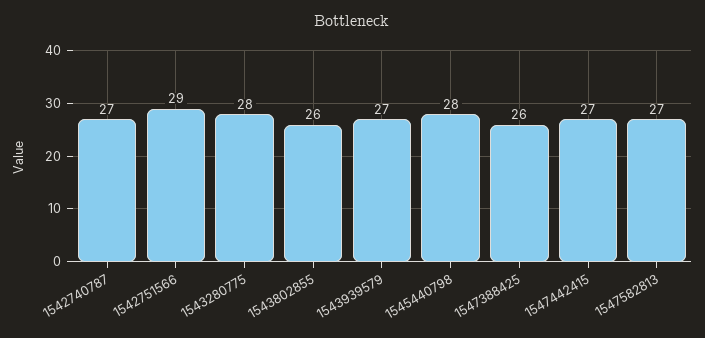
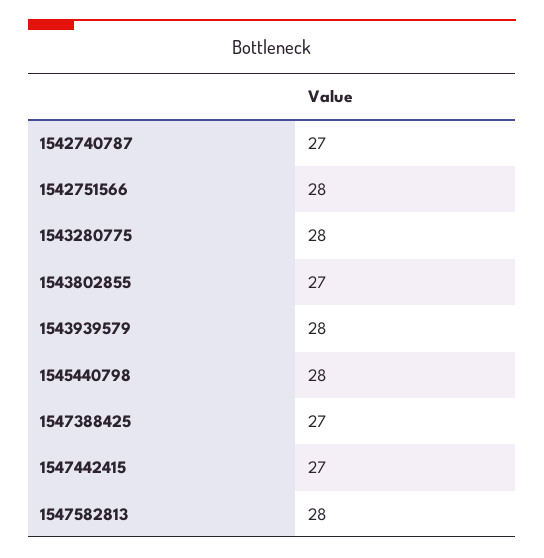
  {
    "1542740787": 27,
-   "1542751566": 29,
+   "1542751566": 28,
    "1543280775": 28,
-   "1543802855": 26,
+   "1543802855": 27,
-   "1543939579": 27,
+   "1543939579": 28,
    "1545440798": 28,
-   "1547388425": 26,
+   "1547388425": 27,
    "1547442415": 27,
-   "1547582813": 27
+   "1547582813": 28
  }

